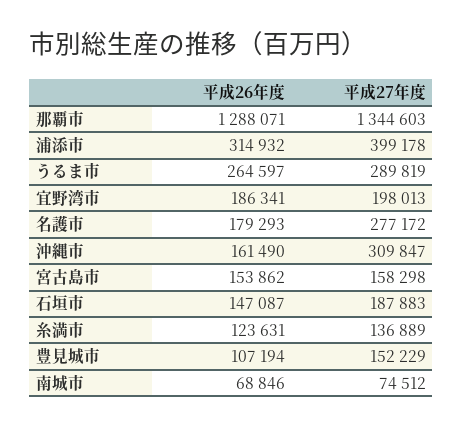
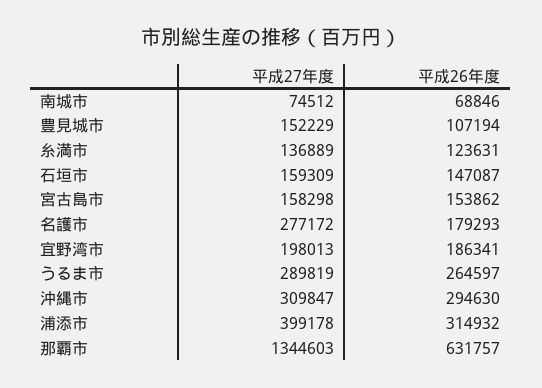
  {
    "平成26年度": {
-     "那覇市": 1288071,
+     "那覇市": 631757,
      "浦添市": 314932,
      "うるま市": 264597,
      "宜野湾市": 186341,
      "名護市": 179293,
-     "沖縄市": 161490,
+     "沖縄市": 294630,
      "宮古島市": 153862,
      "石垣市": 147087,
      "糸満市": 123631,
      "豊見城市": 107194,
      "南城市": 68846
    },
    "平成27年度": {
      "那覇市": 1344603,
      "浦添市": 399178,
      "うるま市": 289819,
      "宜野湾市": 198013,
      "名護市": 277172,
      "沖縄市": 309847,
      "宮古島市": 158298,
-     "石垣市": 187883,
+     "石垣市": 159309,
      "糸満市": 136889,
      "豊見城市": 152229,
      "南城市": 74512
    }
  }

